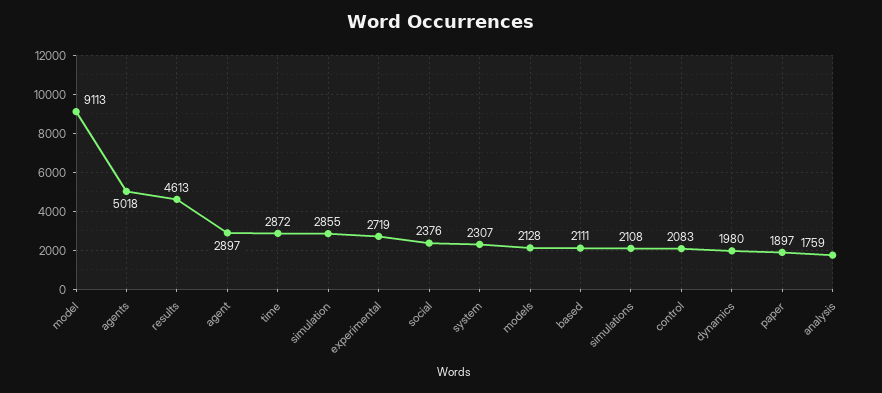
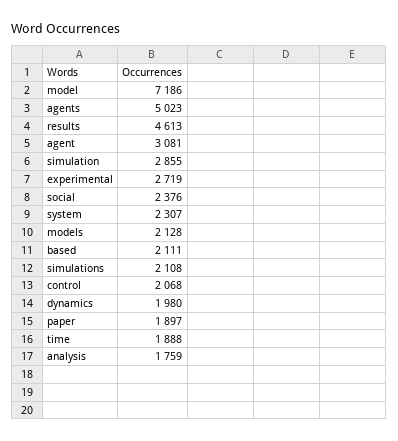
  {
-   "model": 9113,
+   "model": 7186,
-   "agents": 5018,
+   "agents": 5023,
    "results": 4613,
-   "agent": 2897,
+   "agent": 3081,
-   "time": 2872,
+   "time": 1888,
    "simulation": 2855,
    "experimental": 2719,
    "social": 2376,
    "system": 2307,
    "models": 2128,
    "based": 2111,
    "simulations": 2108,
-   "control": 2083,
+   "control": 2068,
    "dynamics": 1980,
    "paper": 1897,
    "analysis": 1759
  }

